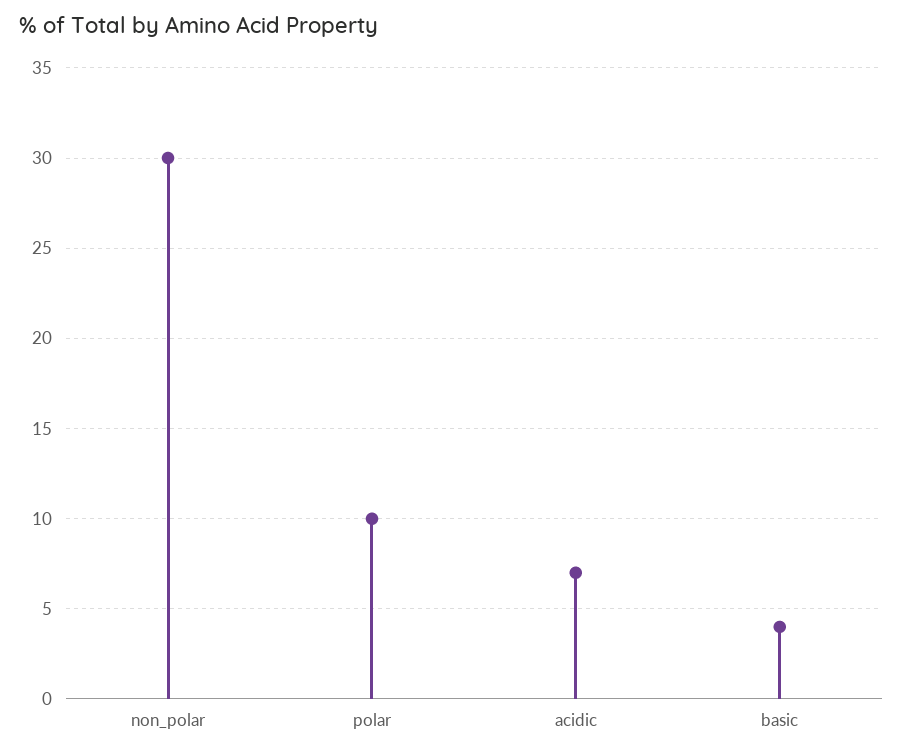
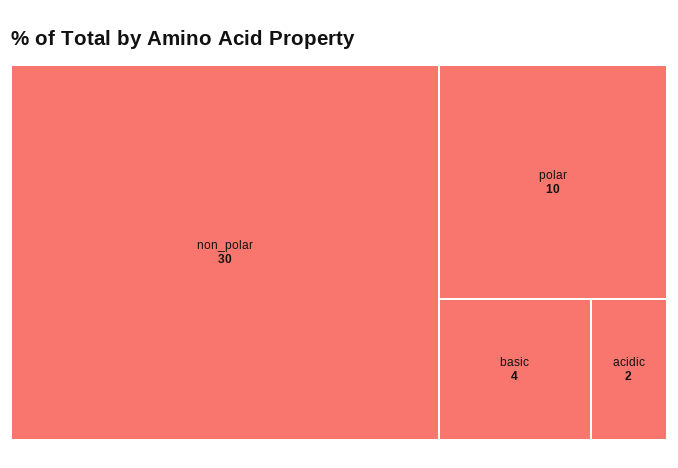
  {
    "non_polar": 30,
    "polar": 10,
-   "acidic": 7,
+   "acidic": 2,
    "basic": 4
  }

